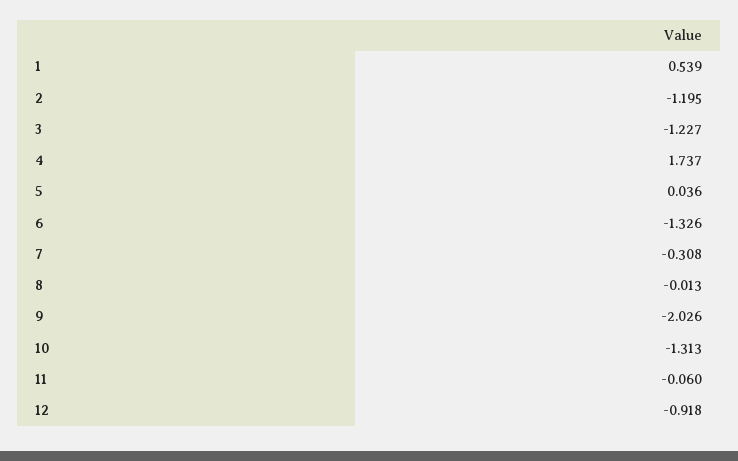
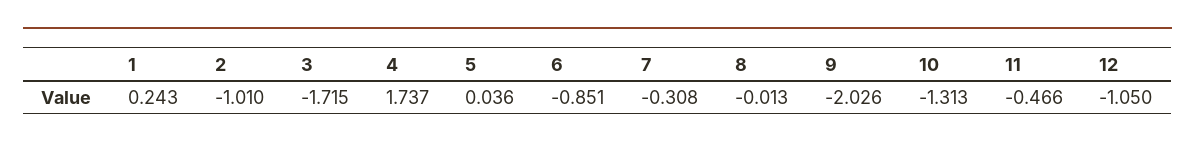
  {
-   "1": 0.539,
+   "1": 0.243,
-   "2": -1.195,
+   "2": -1.01,
-   "3": -1.227,
+   "3": -1.715,
    "4": 1.737,
    "5": 0.036,
-   "6": -1.326,
+   "6": -0.851,
    "7": -0.308,
    "8": -0.013,
    "9": -2.026,
    "10": -1.313,
-   "11": -0.06,
+   "11": -0.466,
-   "12": -0.918
+   "12": -1.05
  }

